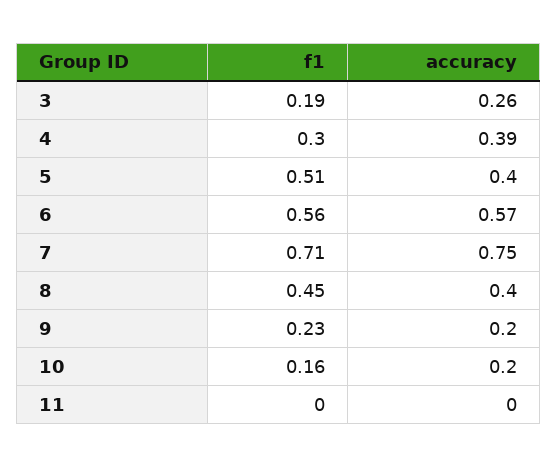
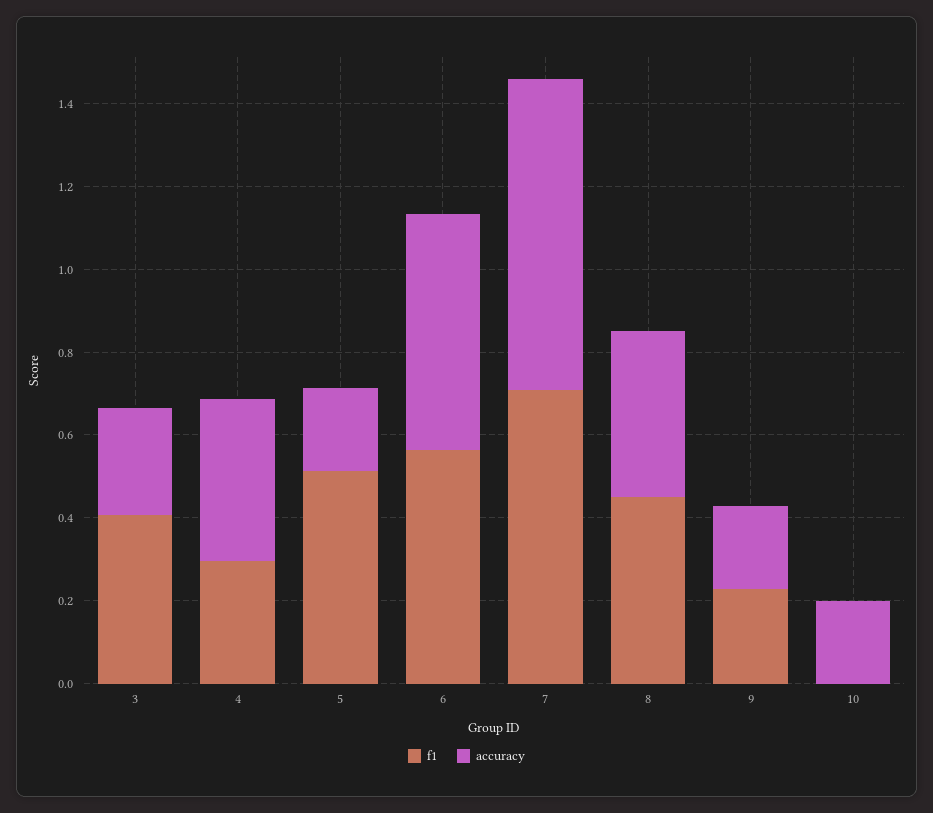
  {
    "f1": {
-     "3": 0.19,
+     "3": 0.4,
      "4": 0.3,
      "5": 0.51,
      "6": 0.56,
      "7": 0.71,
      "8": 0.45,
      "9": 0.23,
-     "10": 0.16,
+     "10": 0
-     "11": 0
    },
    "accuracy": {
      "3": 0.26,
      "4": 0.39,
-     "5": 0.4,
+     "5": 0.2,
      "6": 0.57,
      "7": 0.75,
      "8": 0.4,
      "9": 0.2,
-     "10": 0.2,
+     "10": 0.2
-     "11": 0
    }
  }

